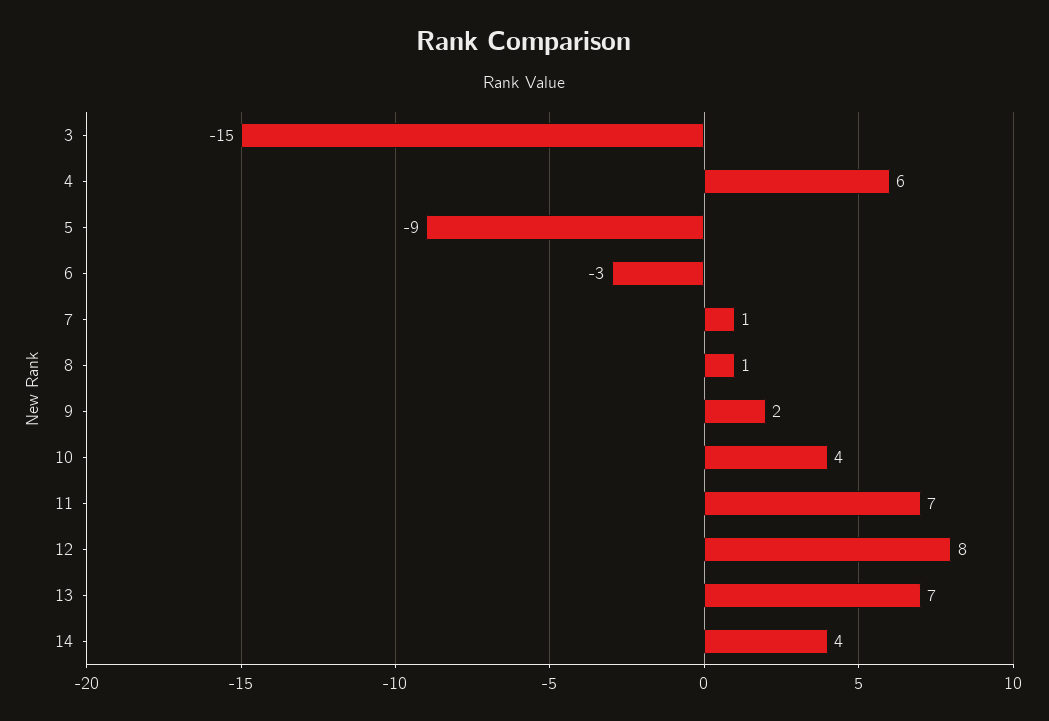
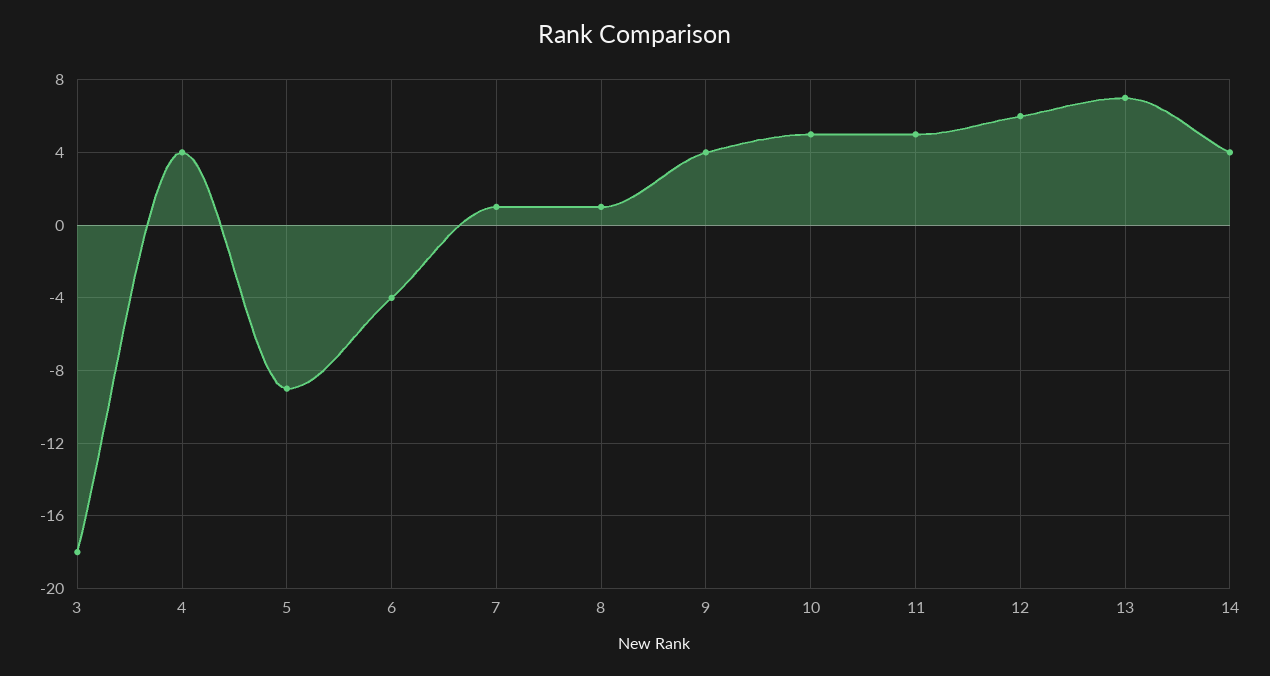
  {
-   "3": -15,
+   "3": -18,
-   "4": 6,
+   "4": 4,
    "5": -9,
-   "6": -3,
+   "6": -4,
    "7": 1,
    "8": 1,
-   "9": 2,
+   "9": 4,
-   "10": 4,
+   "10": 5,
-   "11": 7,
+   "11": 5,
-   "12": 8,
+   "12": 6,
    "13": 7,
    "14": 4
  }

